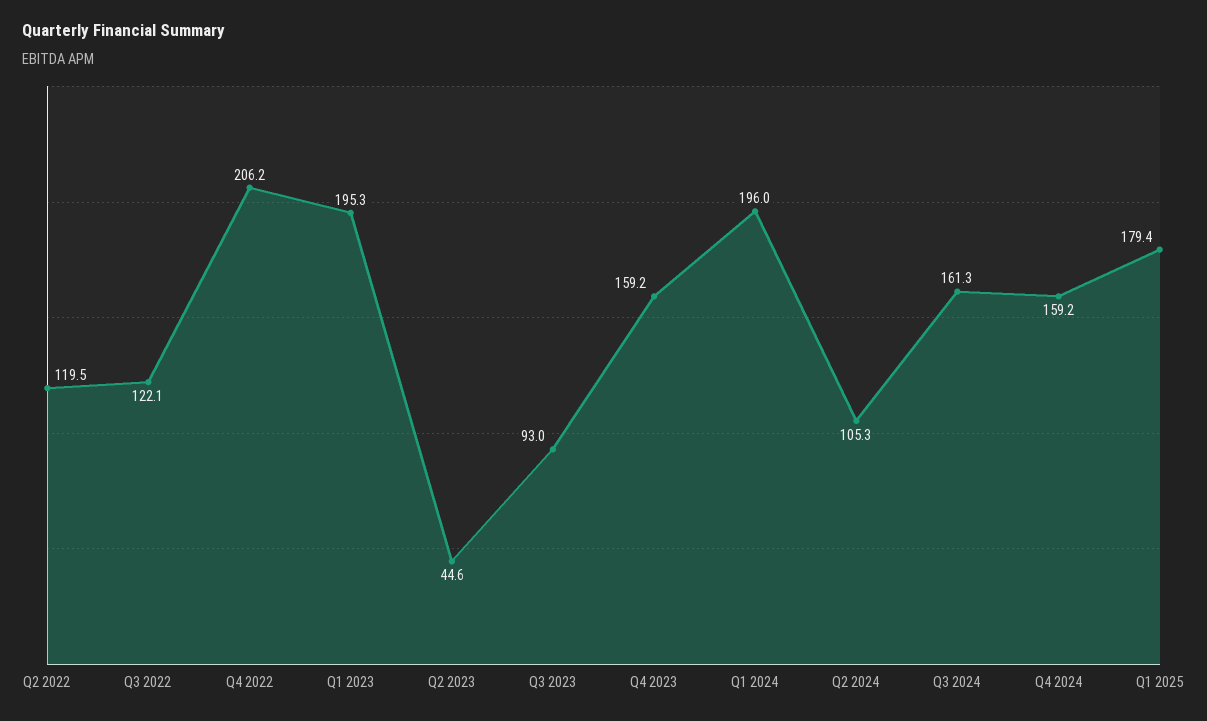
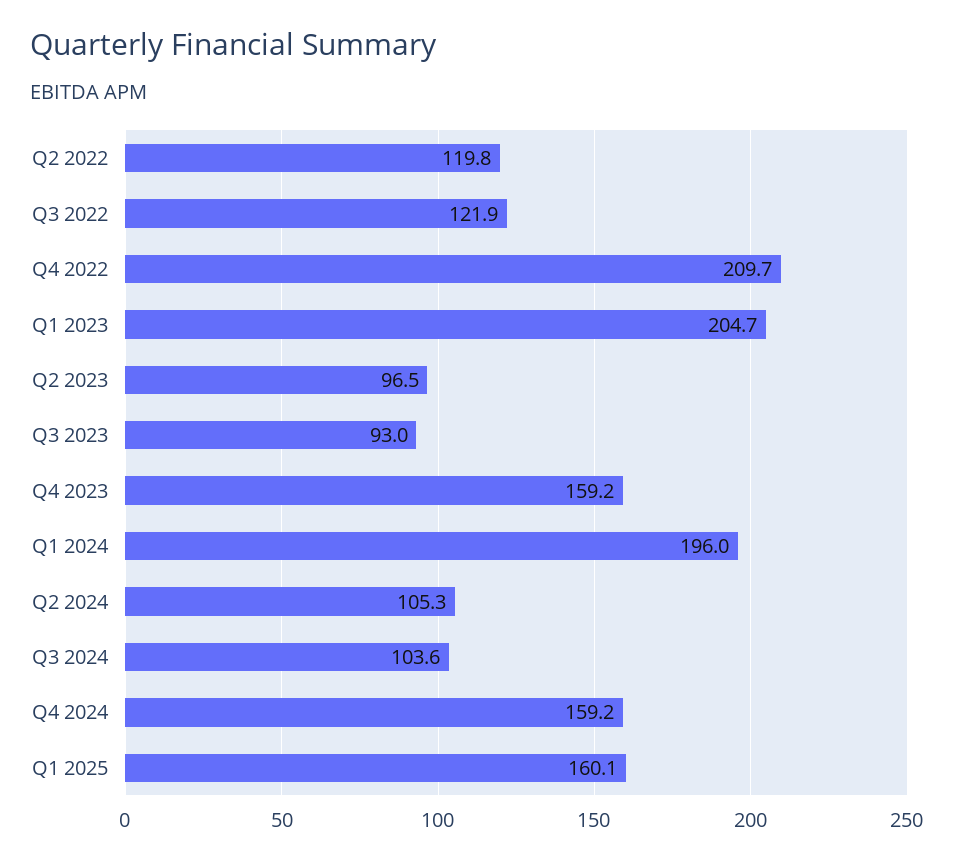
  {
-   "Q2 2022": 119.5,
+   "Q2 2022": 119.8,
-   "Q3 2022": 122.1,
+   "Q3 2022": 121.9,
-   "Q4 2022": 206.2,
+   "Q4 2022": 209.7,
-   "Q1 2023": 195.3,
+   "Q1 2023": 204.7,
-   "Q2 2023": 44.6,
+   "Q2 2023": 96.5,
    "Q3 2023": 93,
    "Q4 2023": 159.2,
    "Q1 2024": 196,
    "Q2 2024": 105.3,
-   "Q3 2024": 161.3,
+   "Q3 2024": 103.6,
    "Q4 2024": 159.2,
-   "Q1 2025": 179.4
+   "Q1 2025": 160.1
  }

